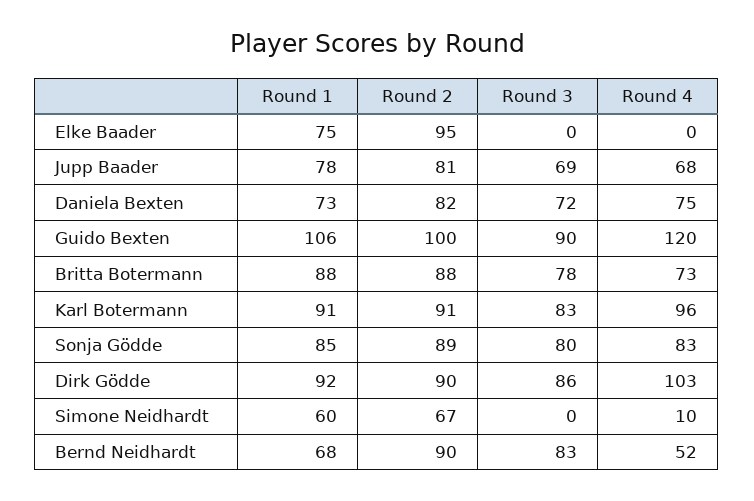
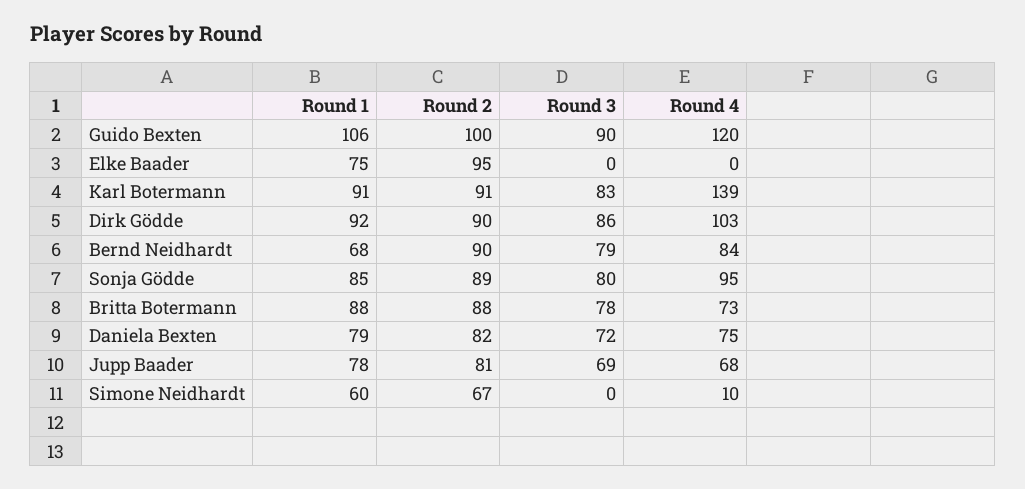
  {
    "Round 1": {
      "Elke Baader": 75,
      "Jupp Baader": 78,
-     "Daniela Bexten": 73,
+     "Daniela Bexten": 79,
      "Guido Bexten": 106,
      "Britta Botermann": 88,
      "Karl Botermann": 91,
      "Sonja Gödde": 85,
      "Dirk Gödde": 92,
      "Simone Neidhardt": 60,
      "Bernd Neidhardt": 68
    },
    "Round 2": {
      "Elke Baader": 95,
      "Jupp Baader": 81,
      "Daniela Bexten": 82,
      "Guido Bexten": 100,
      "Britta Botermann": 88,
      "Karl Botermann": 91,
      "Sonja Gödde": 89,
      "Dirk Gödde": 90,
      "Simone Neidhardt": 67,
      "Bernd Neidhardt": 90
    },
    "Round 3": {
      "Elke Baader": 0,
      "Jupp Baader": 69,
      "Daniela Bexten": 72,
      "Guido Bexten": 90,
      "Britta Botermann": 78,
      "Karl Botermann": 83,
      "Sonja Gödde": 80,
      "Dirk Gödde": 86,
      "Simone Neidhardt": 0,
-     "Bernd Neidhardt": 83
+     "Bernd Neidhardt": 79
    },
    "Round 4": {
      "Elke Baader": 0,
      "Jupp Baader": 68,
      "Daniela Bexten": 75,
      "Guido Bexten": 120,
      "Britta Botermann": 73,
-     "Karl Botermann": 96,
+     "Karl Botermann": 139,
-     "Sonja Gödde": 83,
+     "Sonja Gödde": 95,
      "Dirk Gödde": 103,
      "Simone Neidhardt": 10,
-     "Bernd Neidhardt": 52
+     "Bernd Neidhardt": 84
    }
  }

